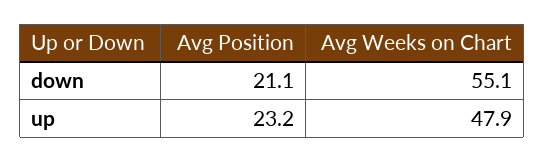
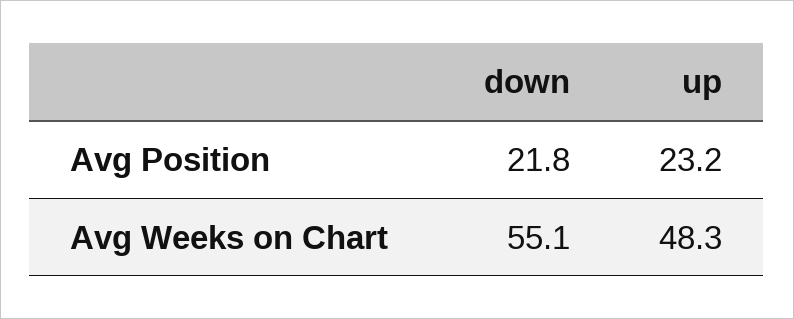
  {
    "Avg Position": {
-     "down": 21.1,
+     "down": 21.8,
      "up": 23.2
    },
    "Avg Weeks on Chart": {
      "down": 55.1,
-     "up": 47.9
+     "up": 48.3
    }
  }

